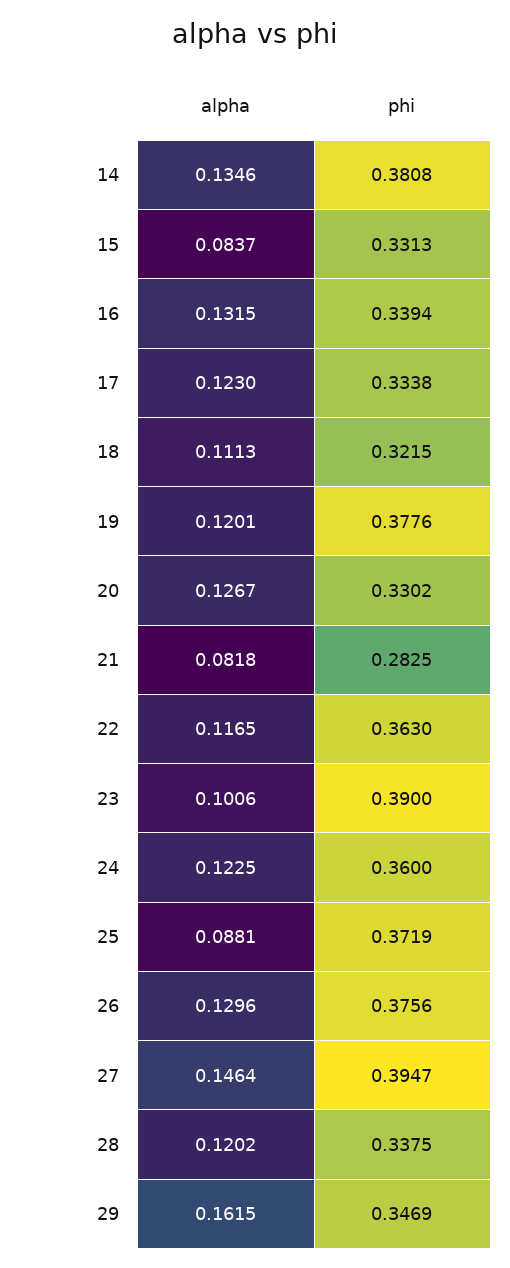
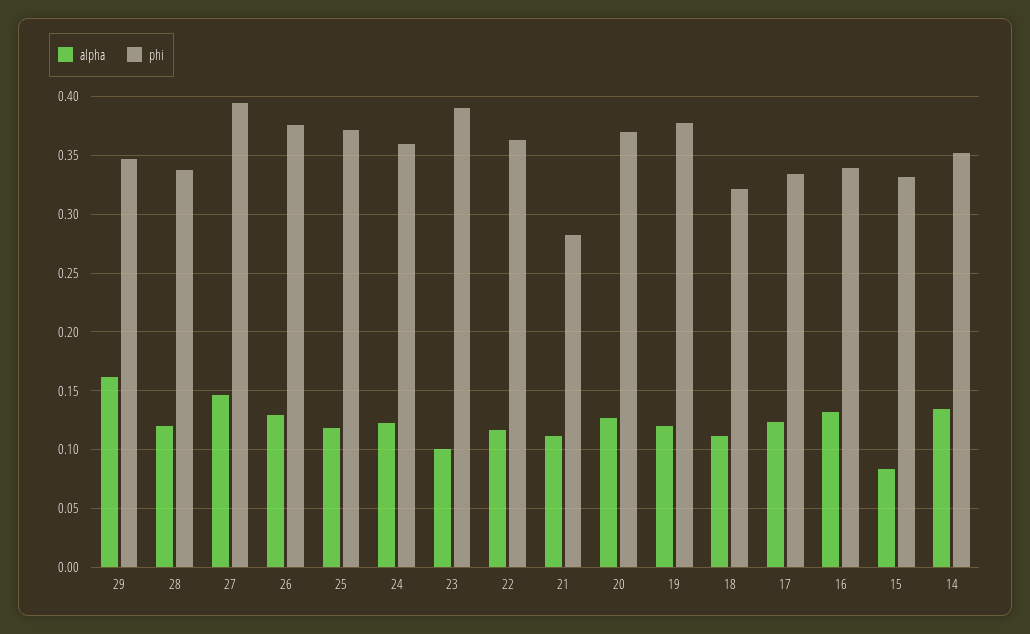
  {
    "alpha": {
      "14": 0.1346,
      "15": 0.0837,
      "16": 0.1315,
      "17": 0.123,
      "18": 0.1113,
      "19": 0.1201,
      "20": 0.1267,
-     "21": 0.0818,
+     "21": 0.11,
      "22": 0.1165,
      "23": 0.1006,
      "24": 0.1225,
-     "25": 0.0881,
+     "25": 0.12,
      "26": 0.1296,
      "27": 0.1464,
      "28": 0.1202,
      "29": 0.1615
    },
    "phi": {
-     "14": 0.3808,
+     "14": 0.35,
      "15": 0.3313,
      "16": 0.3394,
      "17": 0.3338,
      "18": 0.3215,
      "19": 0.3776,
-     "20": 0.3302,
+     "20": 0.37,
      "21": 0.2825,
      "22": 0.363,
      "23": 0.39,
      "24": 0.36,
      "25": 0.3719,
      "26": 0.3756,
      "27": 0.3947,
      "28": 0.3375,
      "29": 0.3469
    }
  }

